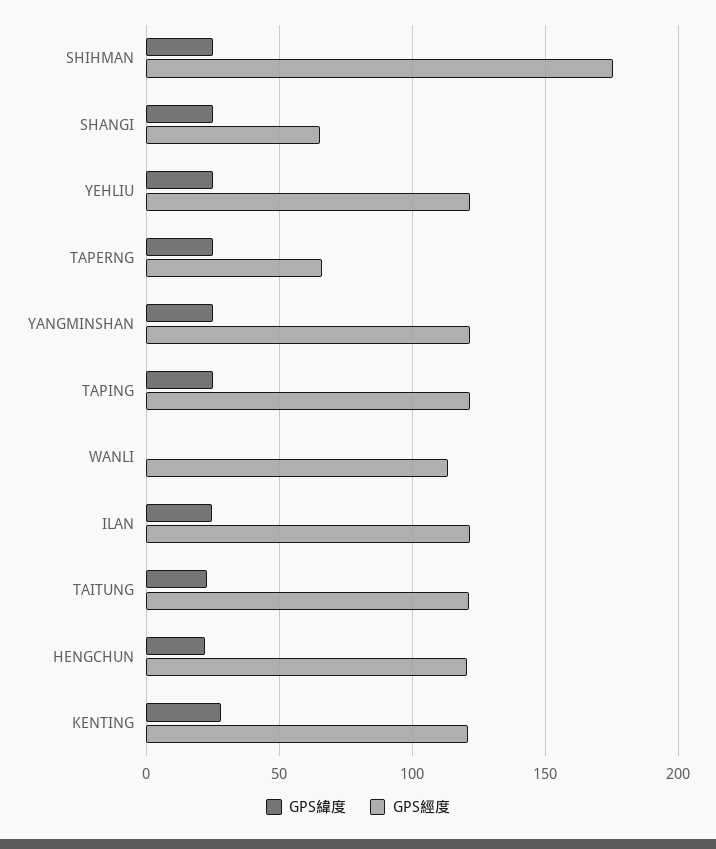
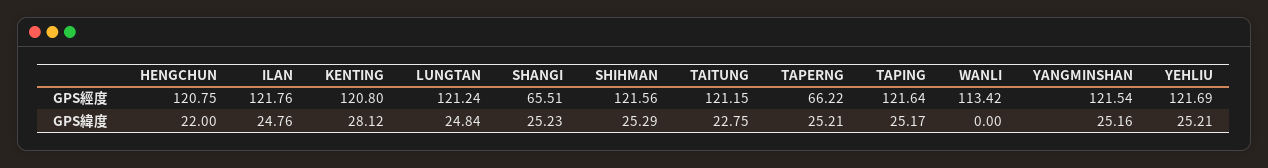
  {
    "GPS緯度": {
      "SHIHMAN": 25.29,
      "SHANGI": 25.23,
      "YEHLIU": 25.21,
      "TAPERNG": 25.21,
      "YANGMINSHAN": 25.16,
      "TAPING": 25.17,
      "WANLI": 0,
      "ILAN": 24.76,
      "TAITUNG": 22.75,
      "HENGCHUN": 22,
-     "KENTING": 28.12
+     "KENTING": 28.12,
+     "LUNGTAN": 24.84
    },
    "GPS經度": {
-     "SHIHMAN": 175,
+     "SHIHMAN": 121.56,
      "SHANGI": 65.51,
      "YEHLIU": 121.69,
      "TAPERNG": 66.22,
      "YANGMINSHAN": 121.54,
      "TAPING": 121.64,
      "WANLI": 113.42,
      "ILAN": 121.76,
      "TAITUNG": 121.15,
      "HENGCHUN": 120.75,
-     "KENTING": 120.8
+     "KENTING": 120.8,
+     "LUNGTAN": 121.24
    }
  }

